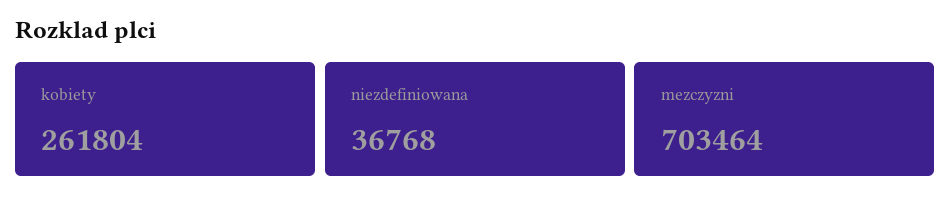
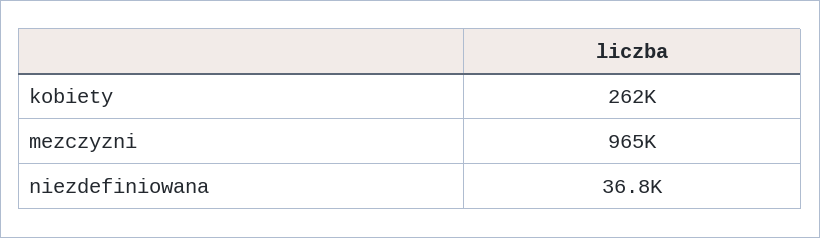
  {
    "kobiety": 261804,
    "niezdefiniowana": 36768,
-   "mezczyzni": 703464
+   "mezczyzni": 965000
  }

